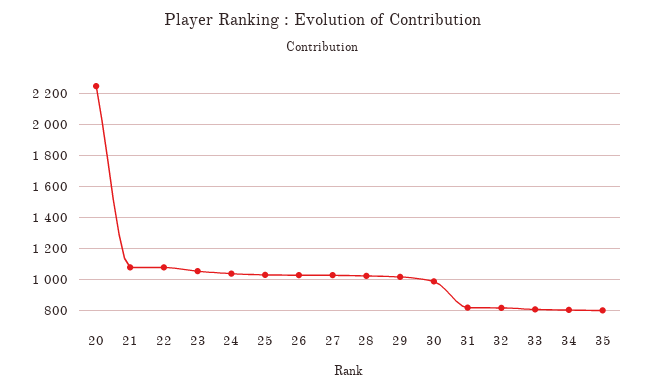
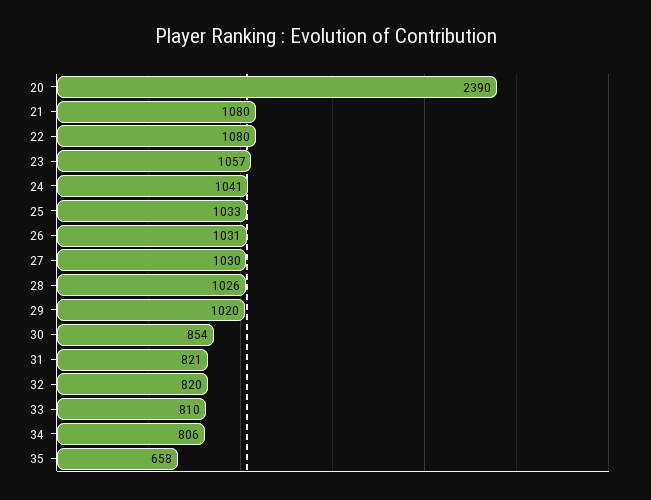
  {
-   "20": 2250,
+   "20": 2390,
    "21": 1080,
    "22": 1080,
    "23": 1057,
    "24": 1041,
    "25": 1033,
    "26": 1031,
    "27": 1030,
    "28": 1026,
    "29": 1020,
-   "30": 1000,
+   "30": 854,
    "31": 821,
    "32": 820,
    "33": 810,
    "34": 806,
-   "35": 800
+   "35": 658
  }

